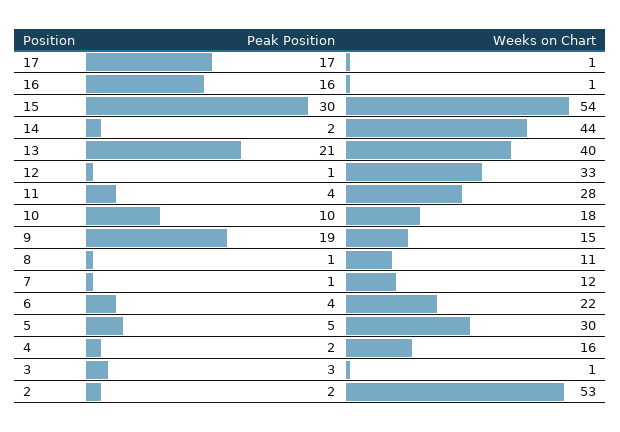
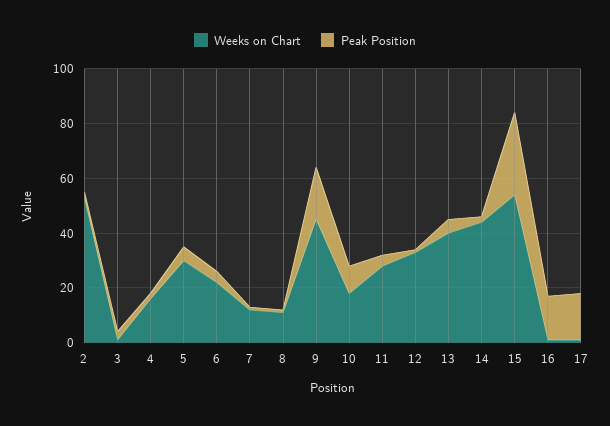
  {
    "Peak Position": {
      "17": 17,
      "16": 16,
      "15": 30,
      "14": 2,
-     "13": 21,
+     "13": 5,
      "12": 1,
      "11": 4,
      "10": 10,
      "9": 19,
      "8": 1,
      "7": 1,
      "6": 4,
      "5": 5,
      "4": 2,
      "3": 3,
      "2": 2
    },
    "Weeks on Chart": {
      "17": 1,
      "16": 1,
      "15": 54,
      "14": 44,
      "13": 40,
      "12": 33,
      "11": 28,
      "10": 18,
-     "9": 15,
+     "9": 45,
      "8": 11,
      "7": 12,
      "6": 22,
      "5": 30,
      "4": 16,
      "3": 1,
      "2": 53
    }
  }

